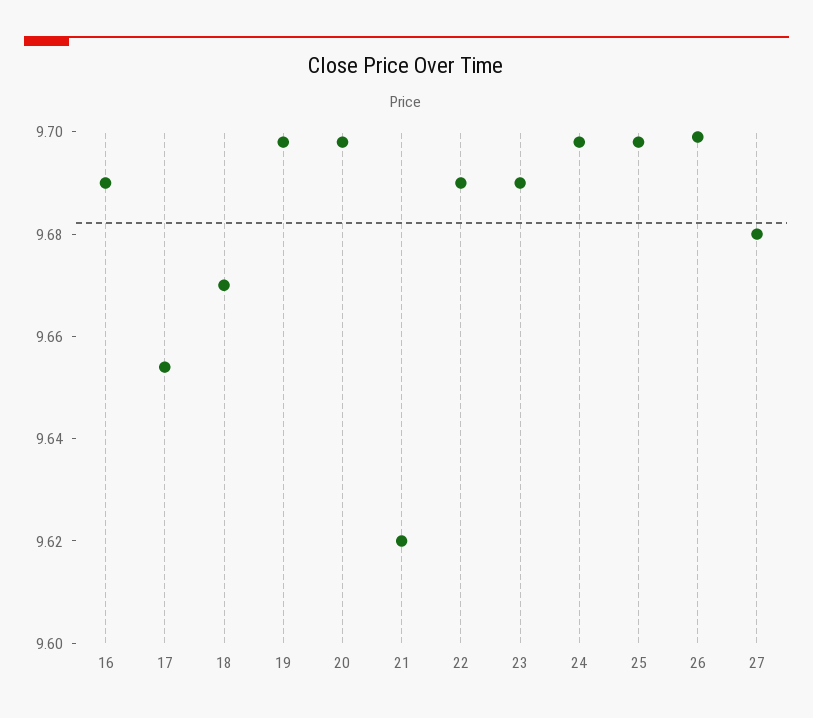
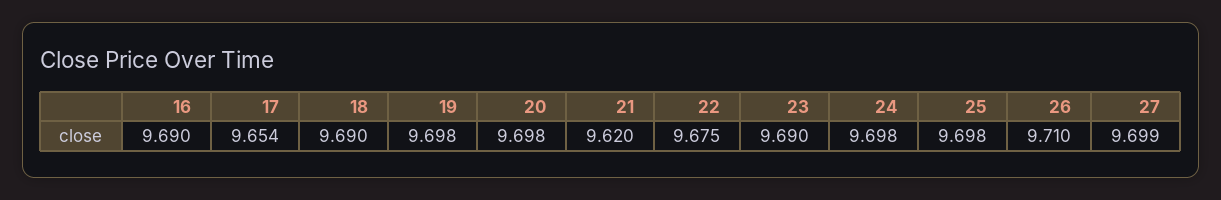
  {
    "16": 9.69,
    "17": 9.654,
-   "18": 9.67,
+   "18": 9.69,
    "19": 9.698,
    "20": 9.698,
    "21": 9.62,
-   "22": 9.69,
+   "22": 9.675,
    "23": 9.69,
    "24": 9.698,
    "25": 9.698,
-   "26": 9.7,
+   "26": 9.71,
-   "27": 9.68
+   "27": 9.699
  }

